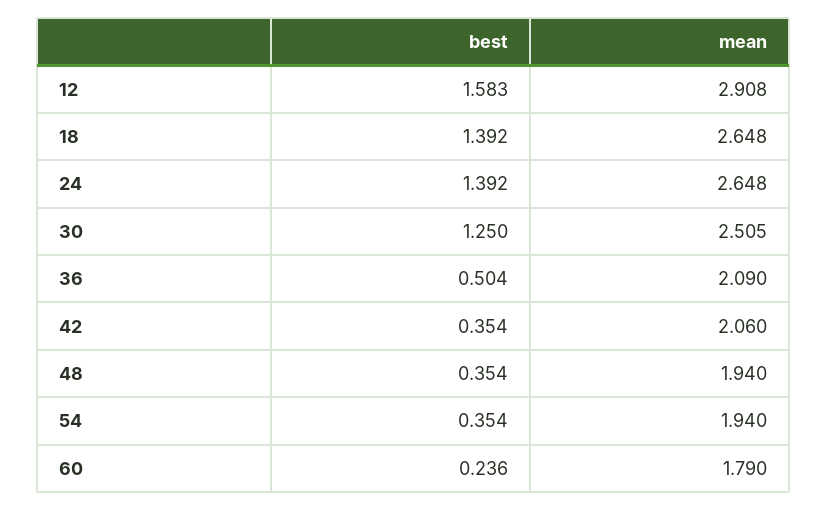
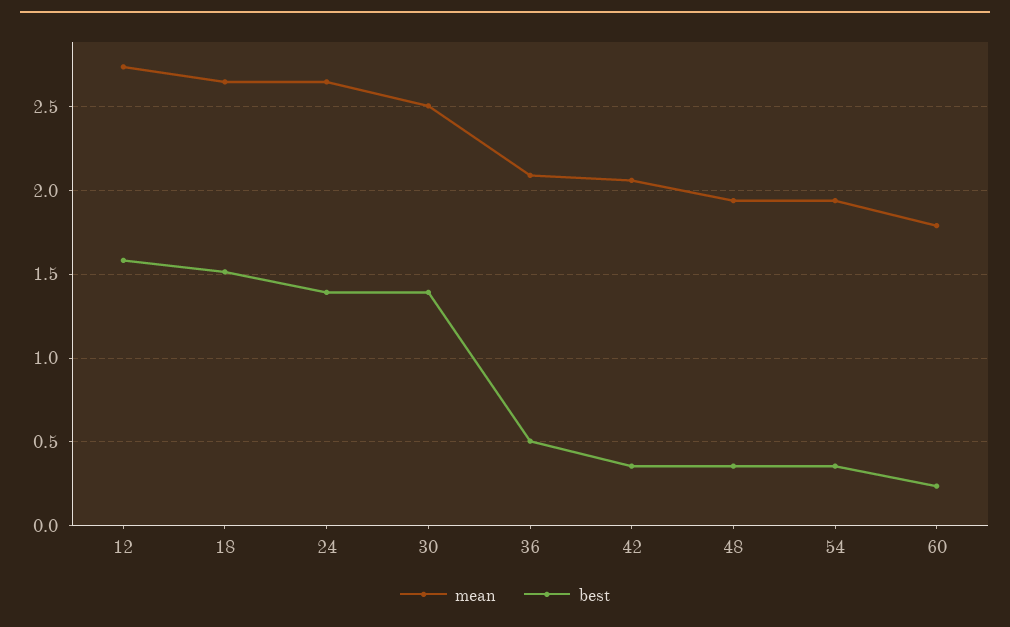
  {
    "best": {
      "12": 1.583,
-     "18": 1.392,
+     "18": 1.5,
      "24": 1.392,
-     "30": 1.25,
+     "30": 1.4,
      "36": 0.504,
      "42": 0.354,
      "48": 0.354,
      "54": 0.354,
      "60": 0.236
    },
    "mean": {
-     "12": 2.908,
+     "12": 2.75,
      "18": 2.648,
      "24": 2.648,
      "30": 2.505,
      "36": 2.09,
      "42": 2.06,
      "48": 1.94,
      "54": 1.94,
      "60": 1.79
    }
  }

